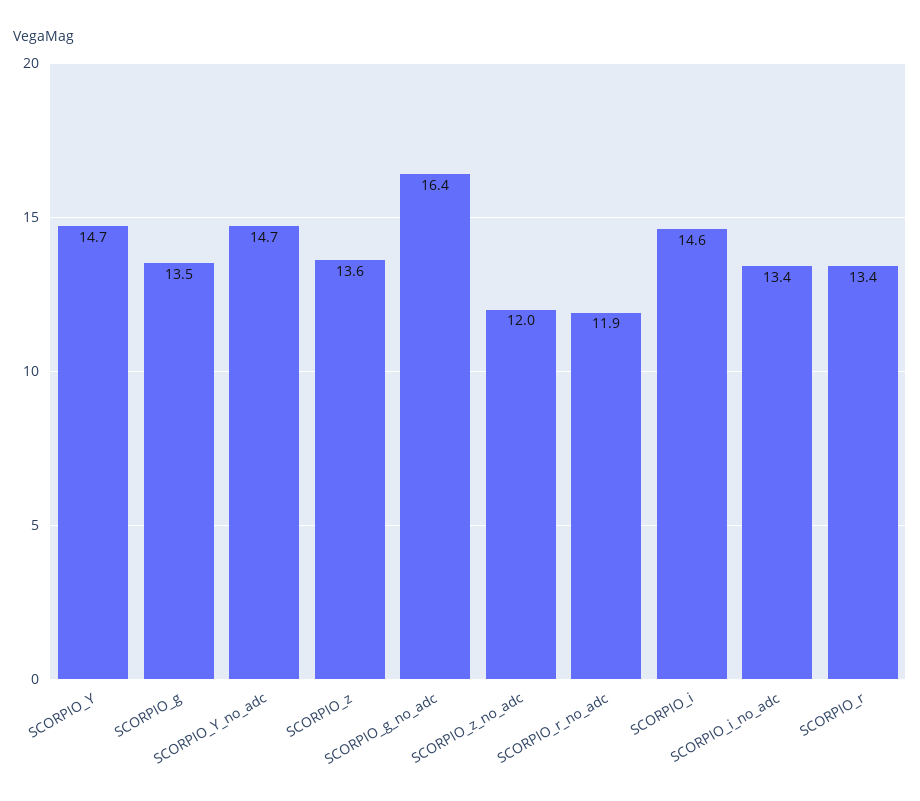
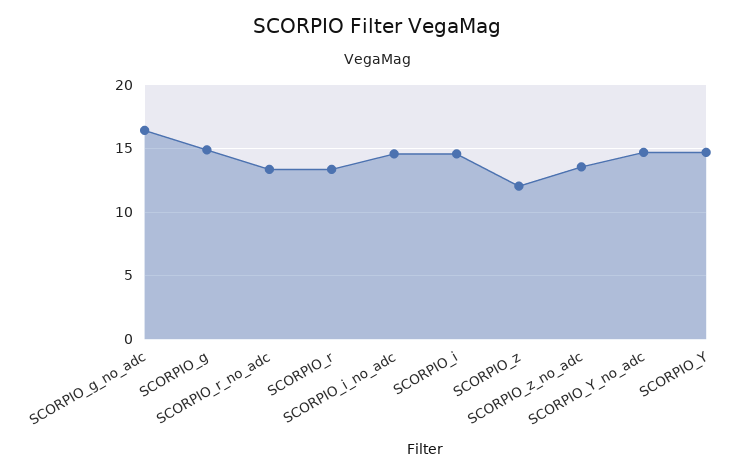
  {
    "SCORPIO_Y": 14.7,
-   "SCORPIO_g": 13.5,
+   "SCORPIO_g": 15,
    "SCORPIO_Y_no_adc": 14.7,
-   "SCORPIO_z": 13.6,
+   "SCORPIO_z": 12,
    "SCORPIO_g_no_adc": 16.4,
-   "SCORPIO_z_no_adc": 12,
+   "SCORPIO_z_no_adc": 13.5,
-   "SCORPIO_r_no_adc": 11.9,
+   "SCORPIO_r_no_adc": 13.5,
    "SCORPIO_i": 14.6,
-   "SCORPIO_i_no_adc": 13.4,
+   "SCORPIO_i_no_adc": 14.5,
    "SCORPIO_r": 13.4
  }

